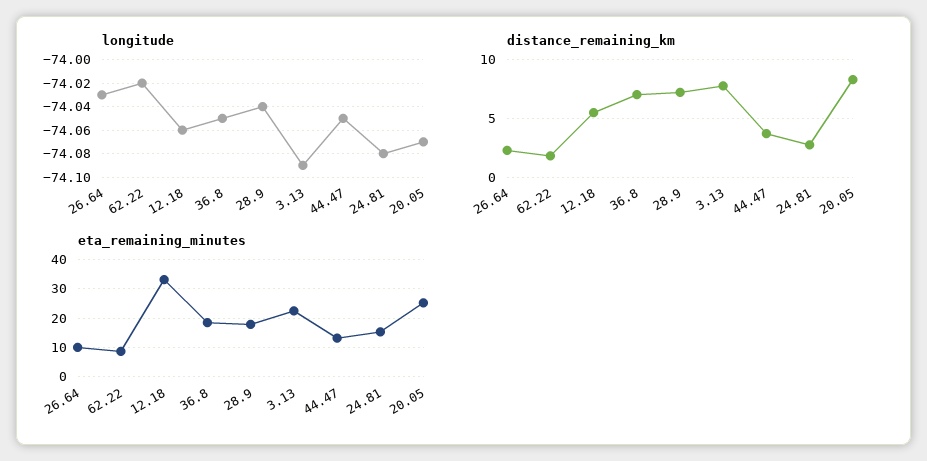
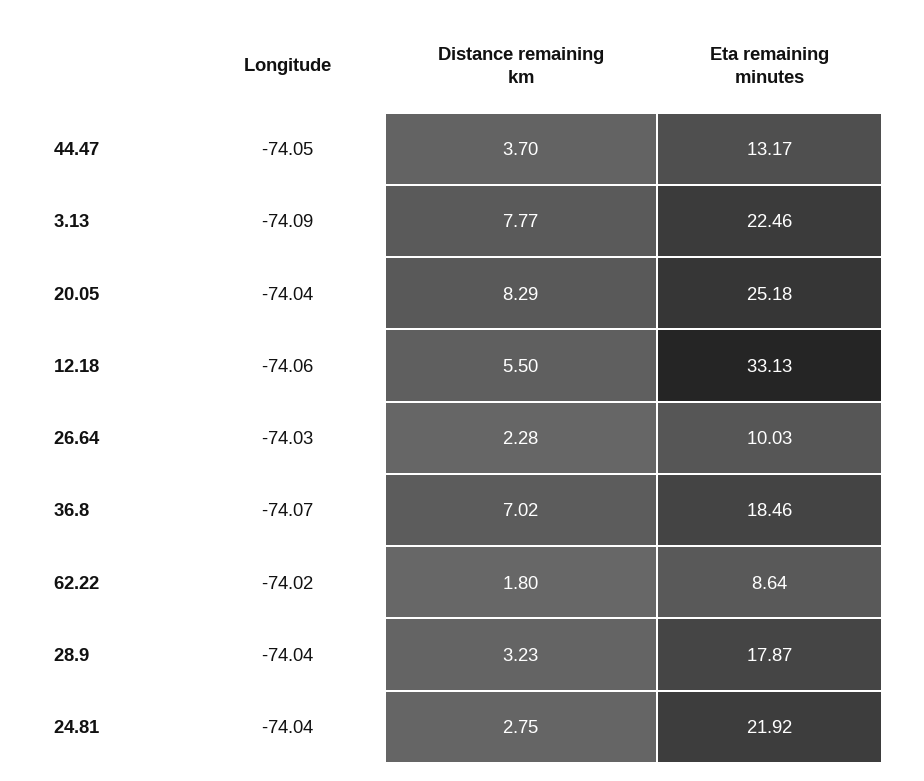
  {
    "longitude": {
      "26.64": -74.03,
      "62.22": -74.02,
      "12.18": -74.06,
-     "36.8": -74.05,
+     "36.8": -74.07,
      "28.9": -74.04,
      "3.13": -74.09,
      "44.47": -74.05,
-     "24.81": -74.08,
+     "24.81": -74.04,
-     "20.05": -74.07
+     "20.05": -74.04
    },
    "distance_remaining_km": {
      "26.64": 2.28,
      "62.22": 1.8,
      "12.18": 5.5,
      "36.8": 7.02,
-     "28.9": 7,
+     "28.9": 3.23,
      "3.13": 7.77,
      "44.47": 3.7,
      "24.81": 2.75,
      "20.05": 8.29
    },
    "eta_remaining_minutes": {
      "26.64": 10.03,
      "62.22": 8.64,
      "12.18": 33.13,
      "36.8": 18.46,
      "28.9": 17.87,
      "3.13": 22.46,
      "44.47": 13.17,
-     "24.81": 15,
+     "24.81": 21.92,
      "20.05": 25.18
    }
  }

